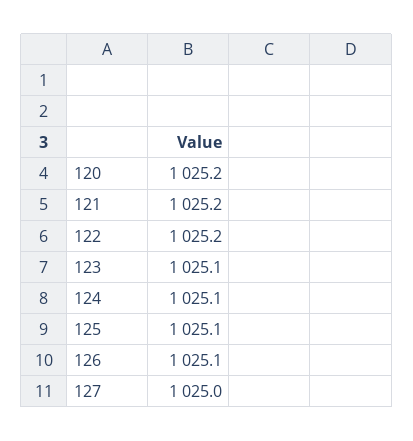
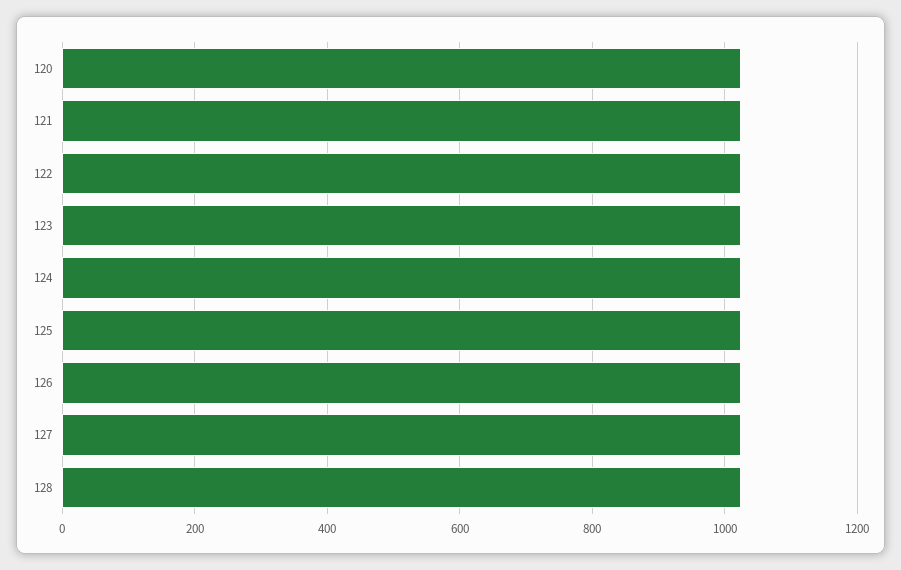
  {
    "120": 1025.2,
    "121": 1025.2,
    "122": 1025.2,
    "123": 1025.1,
    "124": 1025.1,
    "125": 1025.1,
    "126": 1025.1,
-   "127": 1025
+   "127": 1025,
+   "128": 1020
  }

